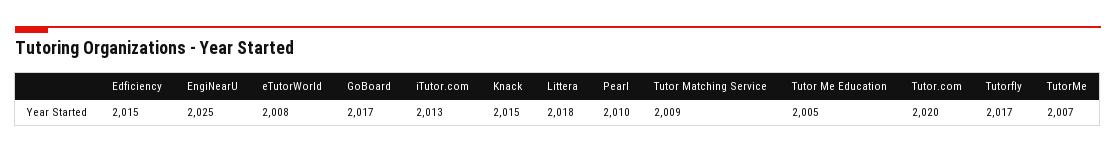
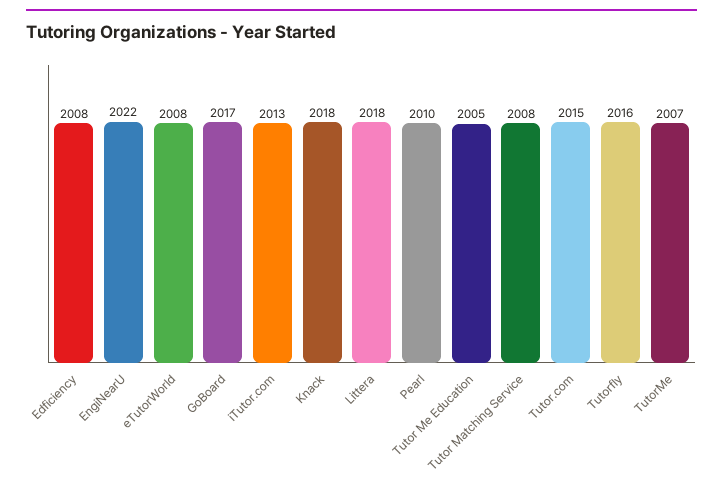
  {
-   "Edficiency": 2015,
+   "Edficiency": 2008,
-   "EngiNearU": 2025,
+   "EngiNearU": 2022,
    "eTutorWorld": 2008,
    "GoBoard": 2017,
    "iTutor.com": 2013,
-   "Knack": 2015,
+   "Knack": 2018,
    "Littera": 2018,
    "Pearl": 2010,
-   "Tutor Matching Service": 2009,
+   "Tutor Matching Service": 2008,
    "Tutor Me Education": 2005,
-   "Tutor.com": 2020,
+   "Tutor.com": 2015,
-   "Tutorfly": 2017,
+   "Tutorfly": 2016,
    "TutorMe": 2007
  }

